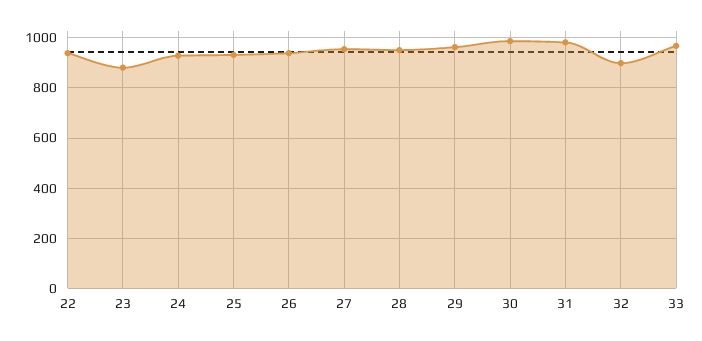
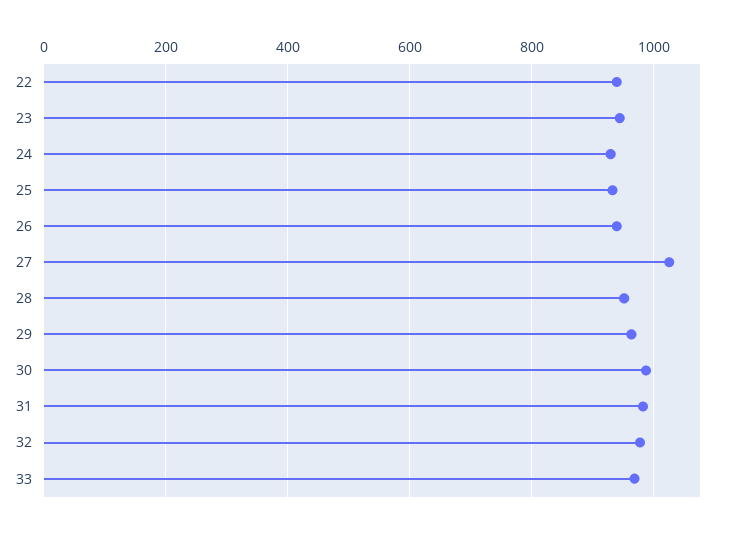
  {
    "22": 940,
-   "23": 875,
+   "23": 940,
    "24": 920,
    "25": 940,
    "26": 940,
-   "27": 950,
+   "27": 1020,
    "28": 960,
    "29": 960,
    "30": 980,
    "31": 980,
-   "32": 900,
+   "32": 980,
    "33": 960
  }

